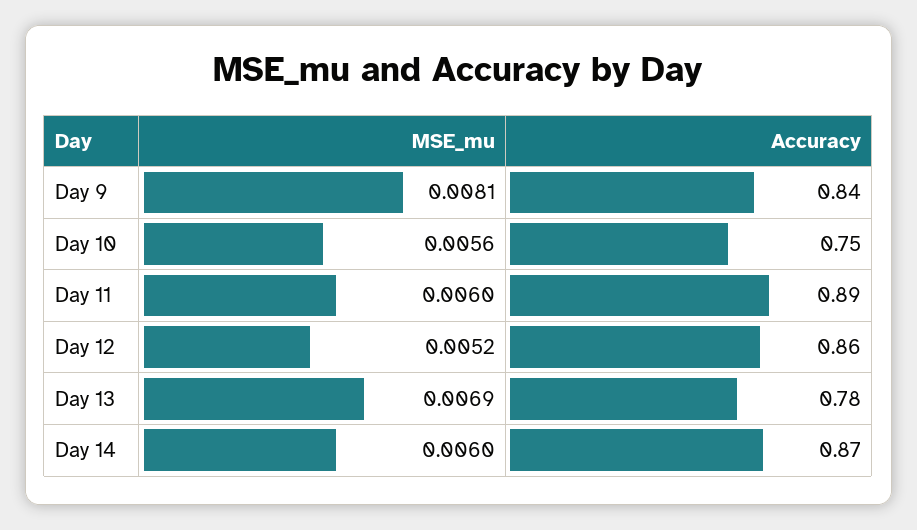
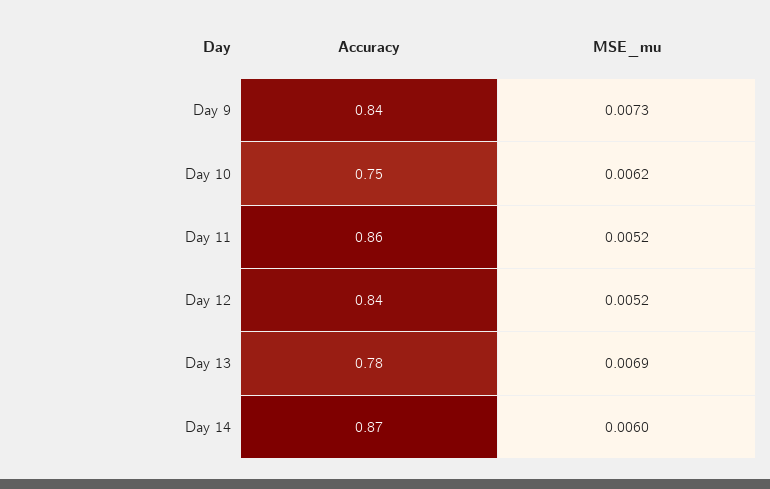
  {
    "MSE_mu": {
-     "Day 9": 0.0081,
+     "Day 9": 0.0073,
-     "Day 10": 0.0056,
+     "Day 10": 0.0062,
-     "Day 11": 0.006,
+     "Day 11": 0.0052,
      "Day 12": 0.0052,
      "Day 13": 0.0069,
      "Day 14": 0.006
    },
    "Accuracy": {
      "Day 9": 0.84,
      "Day 10": 0.75,
-     "Day 11": 0.89,
+     "Day 11": 0.86,
-     "Day 12": 0.86,
+     "Day 12": 0.84,
      "Day 13": 0.78,
      "Day 14": 0.87
    }
  }

